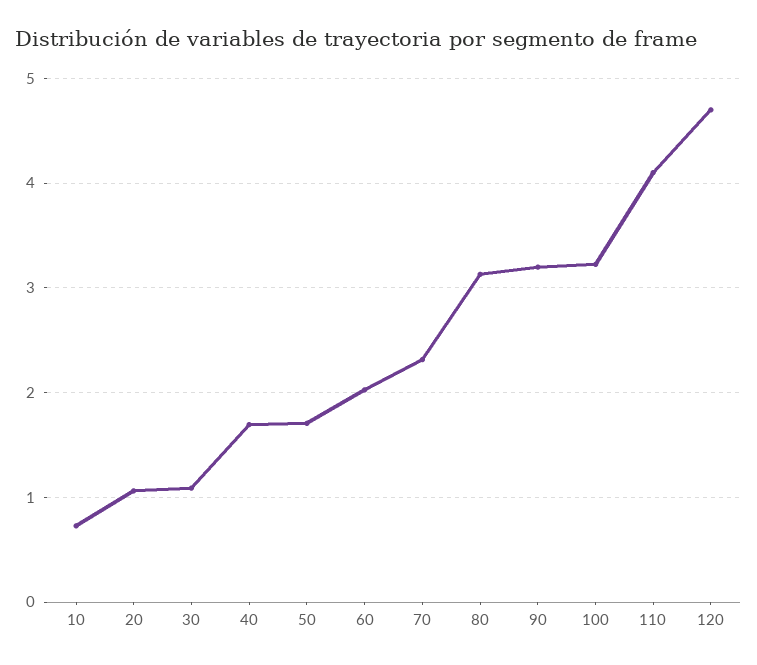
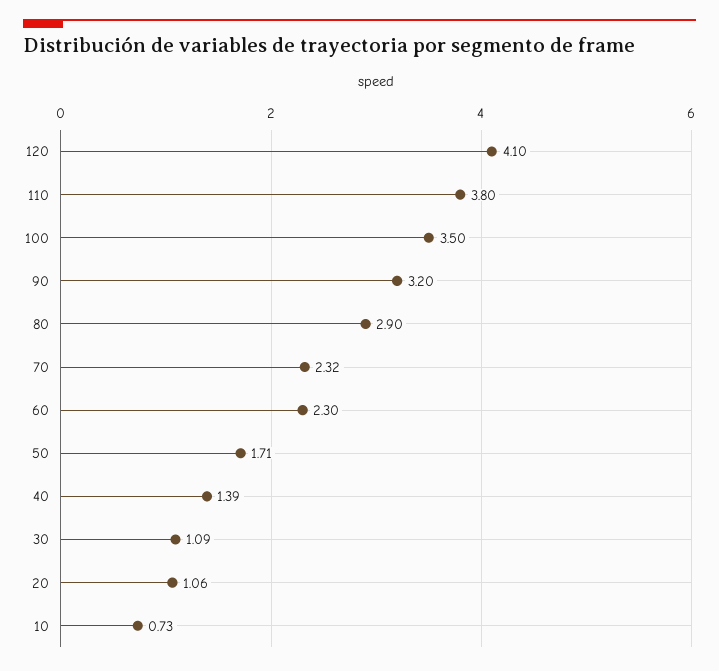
  {
    "10": 0.73,
    "20": 1.06,
    "30": 1.09,
-   "40": 1.7,
+   "40": 1.39,
    "50": 1.71,
-   "60": 2,
+   "60": 2.3,
    "70": 2.32,
-   "80": 3.1,
+   "80": 2.9,
    "90": 3.2,
-   "100": 3.2,
+   "100": 3.5,
-   "110": 4.1,
+   "110": 3.8,
-   "120": 4.7
+   "120": 4.1
  }

